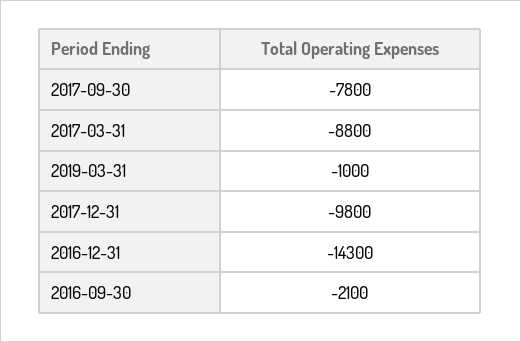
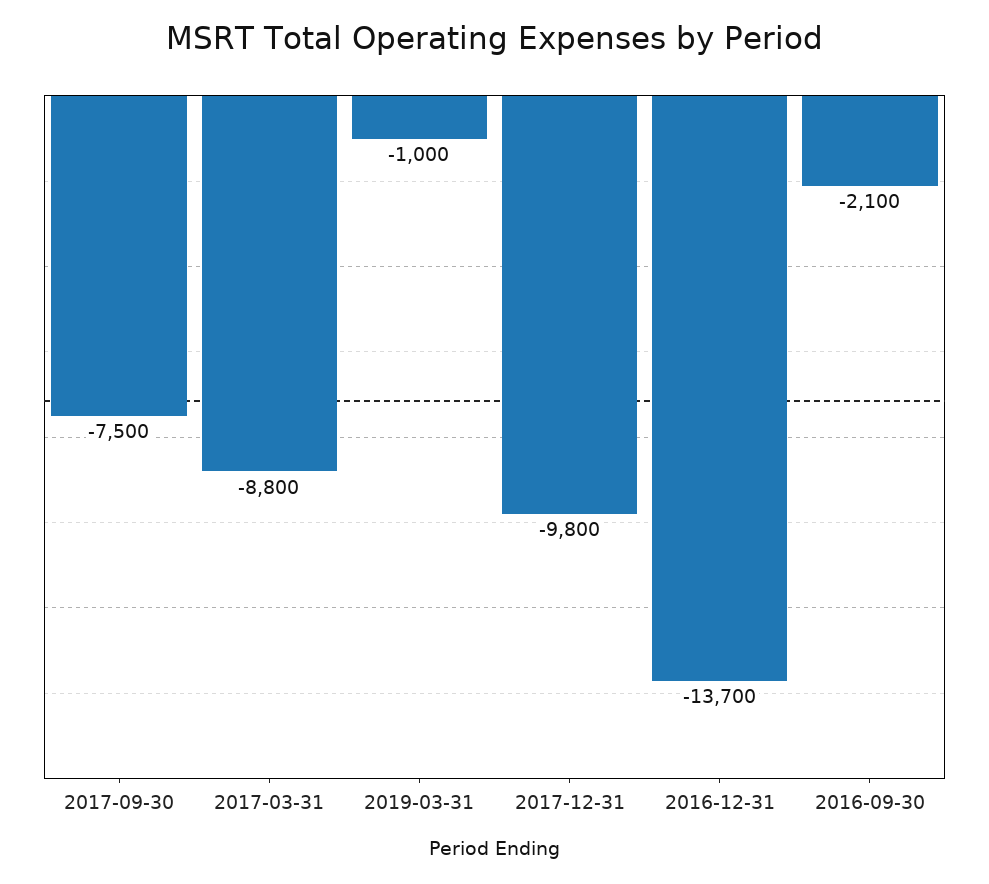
  {
-   "2017-09-30": -7800,
+   "2017-09-30": -7500,
    "2017-03-31": -8800,
    "2019-03-31": -1000,
    "2017-12-31": -9800,
-   "2016-12-31": -14300,
+   "2016-12-31": -13700,
    "2016-09-30": -2100
  }

